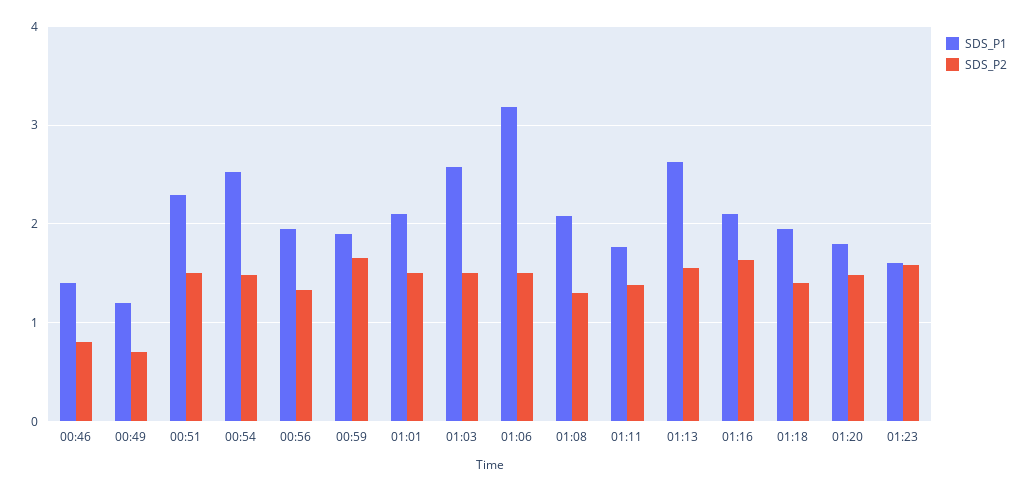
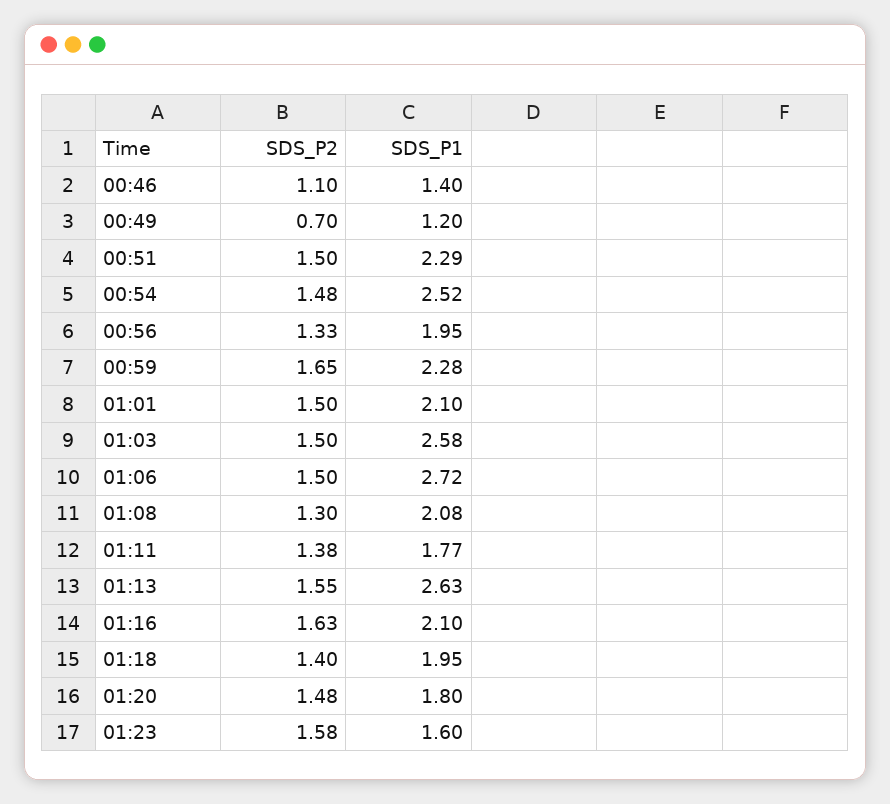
  {
    "SDS_P1": {
      "00:46": 1.4,
      "00:49": 1.2,
      "00:51": 2.29,
      "00:54": 2.52,
      "00:56": 1.95,
-     "00:59": 1.9,
+     "00:59": 2.28,
      "01:01": 2.1,
      "01:03": 2.58,
-     "01:06": 3.2,
+     "01:06": 2.72,
      "01:08": 2.08,
      "01:11": 1.77,
      "01:13": 2.63,
      "01:16": 2.1,
      "01:18": 1.95,
      "01:20": 1.8,
      "01:23": 1.6
    },
    "SDS_P2": {
-     "00:46": 0.8,
+     "00:46": 1.1,
      "00:49": 0.7,
      "00:51": 1.5,
      "00:54": 1.48,
      "00:56": 1.33,
      "00:59": 1.65,
      "01:01": 1.5,
      "01:03": 1.5,
      "01:06": 1.5,
      "01:08": 1.3,
      "01:11": 1.38,
      "01:13": 1.55,
      "01:16": 1.63,
      "01:18": 1.4,
      "01:20": 1.48,
      "01:23": 1.58
    }
  }

